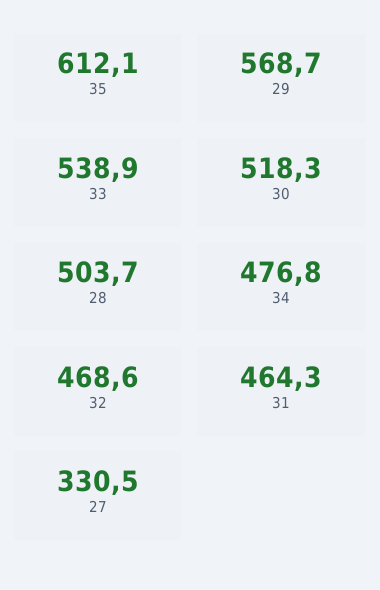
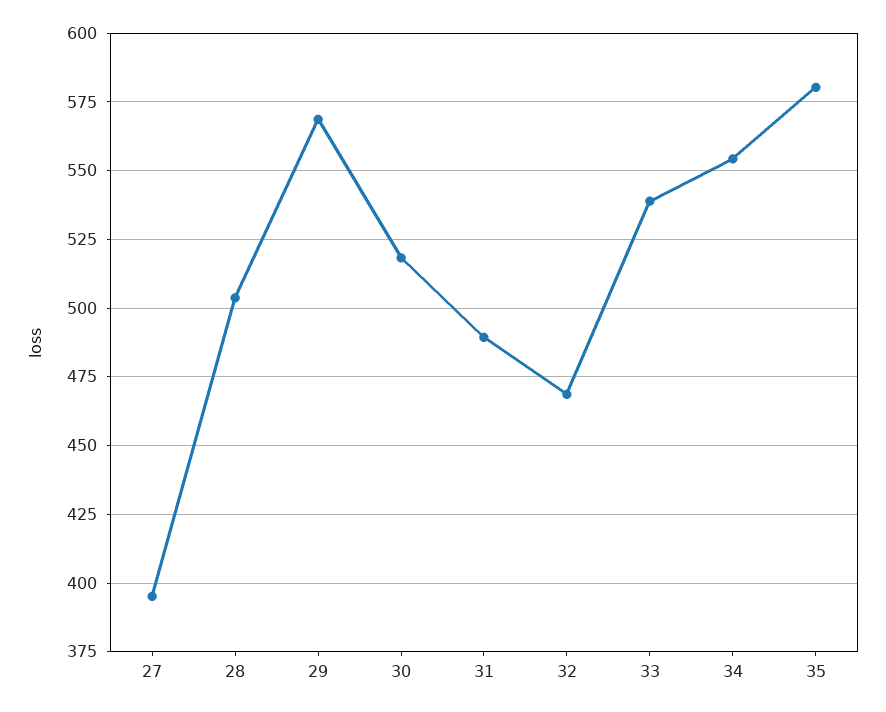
  {
-   "35": 612.1,
+   "35": 580,
    "29": 568.7,
    "33": 538.9,
    "30": 518.3,
    "28": 503.7,
-   "34": 476.8,
+   "34": 555,
    "32": 468.6,
-   "31": 464.3,
+   "31": 490,
-   "27": 330.5
+   "27": 395
  }

